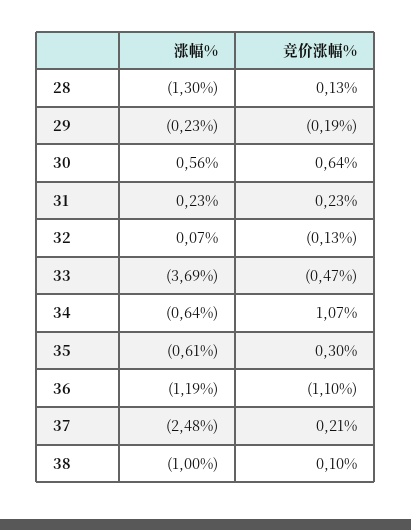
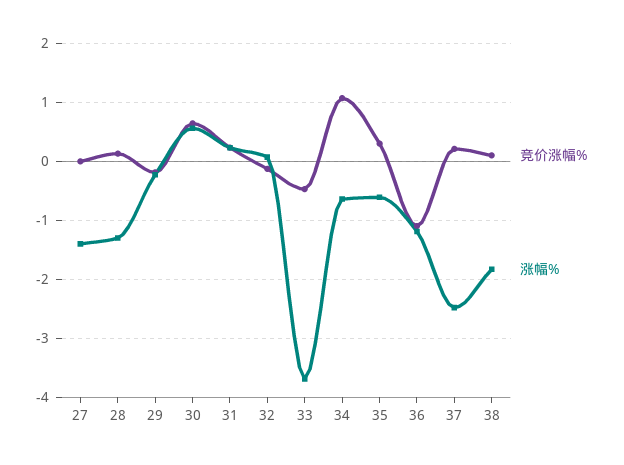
  {
    "涨幅%": {
      "28": -1.3,
      "29": -0.23,
      "30": 0.56,
      "31": 0.23,
      "32": 0.07,
      "33": -3.69,
      "34": -0.64,
      "35": -0.61,
      "36": -1.19,
      "37": -2.48,
-     "38": -1
+     "38": -1.8,
+     "27": -1.4
    },
    "竞价涨幅%": {
      "28": 0.13,
      "29": -0.19,
      "30": 0.64,
      "31": 0.23,
      "32": -0.13,
      "33": -0.47,
      "34": 1.07,
      "35": 0.3,
      "36": -1.1,
      "37": 0.21,
-     "38": 0.1
+     "38": 0.1,
+     "27": 0
    }
  }

